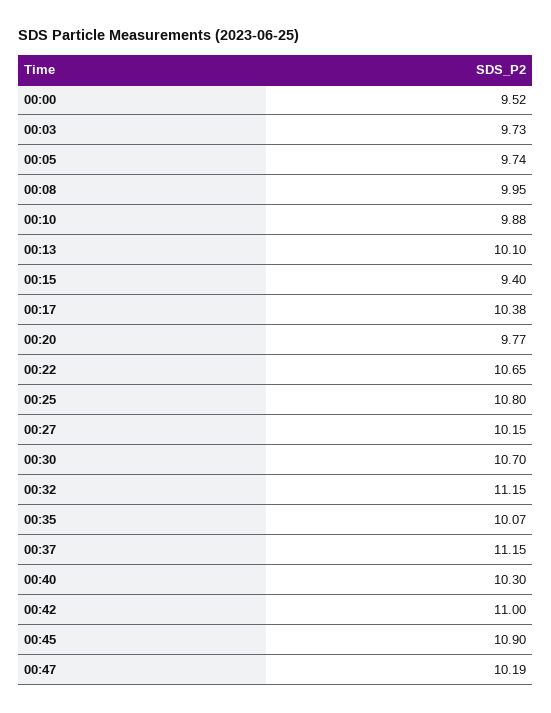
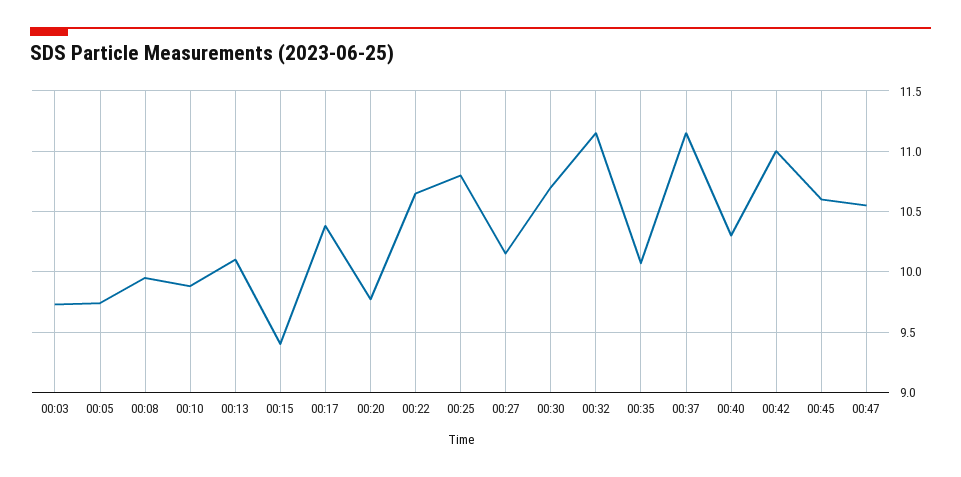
  {
-   "00:00": 9.52,
    "00:03": 9.73,
    "00:05": 9.74,
    "00:08": 9.95,
    "00:10": 9.88,
    "00:13": 10.1,
    "00:15": 9.4,
    "00:17": 10.38,
    "00:20": 9.77,
    "00:22": 10.65,
    "00:25": 10.8,
    "00:27": 10.15,
    "00:30": 10.7,
    "00:32": 11.15,
    "00:35": 10.07,
    "00:37": 11.15,
    "00:40": 10.3,
    "00:42": 11,
-   "00:45": 10.9,
+   "00:45": 10.6,
-   "00:47": 10.19
+   "00:47": 10.55
  }

